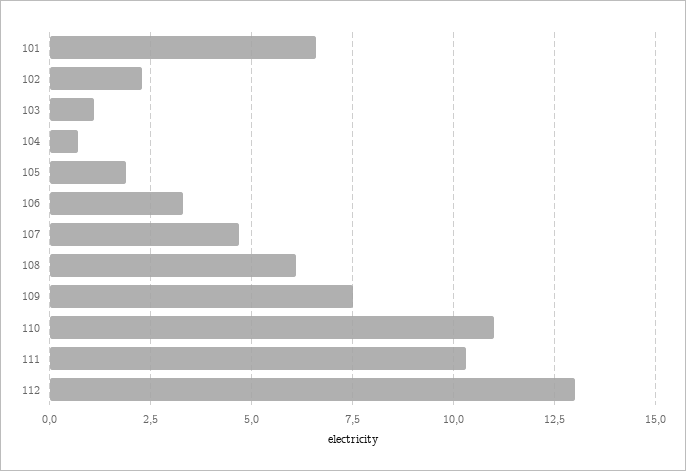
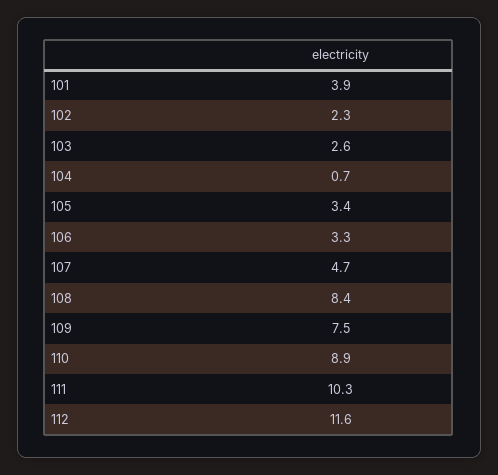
  {
-   "101": 6.5,
+   "101": 3.9,
    "102": 2.3,
-   "103": 1,
+   "103": 2.6,
    "104": 0.7,
-   "105": 2,
+   "105": 3.4,
    "106": 3.3,
    "107": 4.7,
-   "108": 6,
+   "108": 8.4,
    "109": 7.5,
-   "110": 11,
+   "110": 8.9,
    "111": 10.3,
-   "112": 13
+   "112": 11.6
  }

